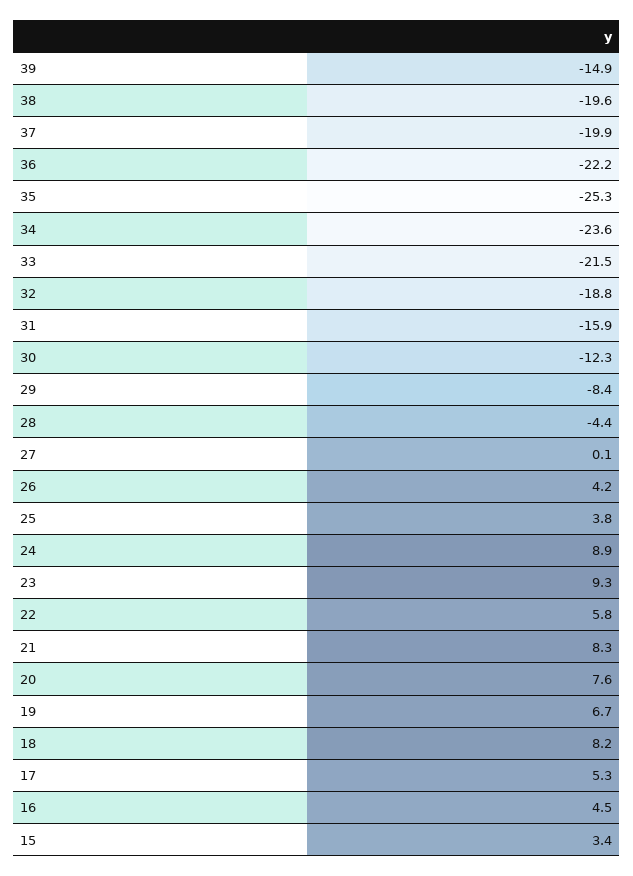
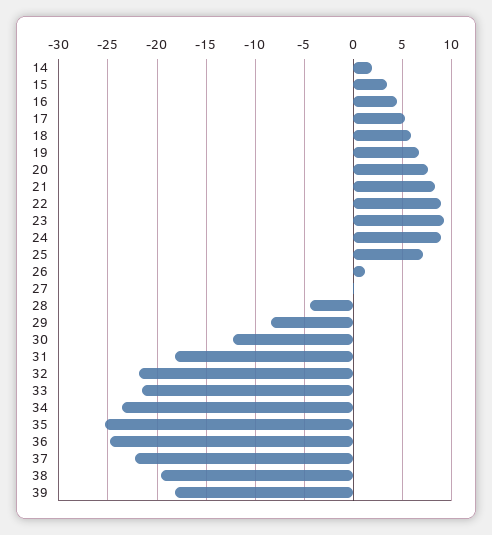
  {
-   "39": -14.9,
+   "39": -18,
    "38": -19.6,
-   "37": -19.9,
+   "37": -22,
-   "36": -22.2,
+   "36": -25,
    "35": -25.3,
    "34": -23.6,
    "33": -21.5,
-   "32": -18.8,
+   "32": -22,
-   "31": -15.9,
+   "31": -18,
    "30": -12.3,
    "29": -8.4,
    "28": -4.4,
    "27": 0.1,
-   "26": 4.2,
+   "26": 1,
-   "25": 3.8,
+   "25": 7,
    "24": 8.9,
    "23": 9.3,
-   "22": 5.8,
+   "22": 9,
    "21": 8.3,
    "20": 7.6,
    "19": 6.7,
-   "18": 8.2,
+   "18": 6,
    "17": 5.3,
    "16": 4.5,
-   "15": 3.4
+   "15": 3.4,
+   "14": 2
  }

